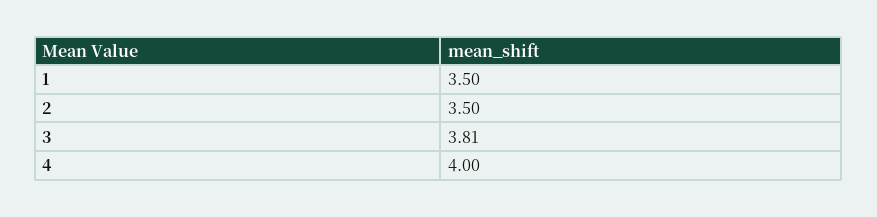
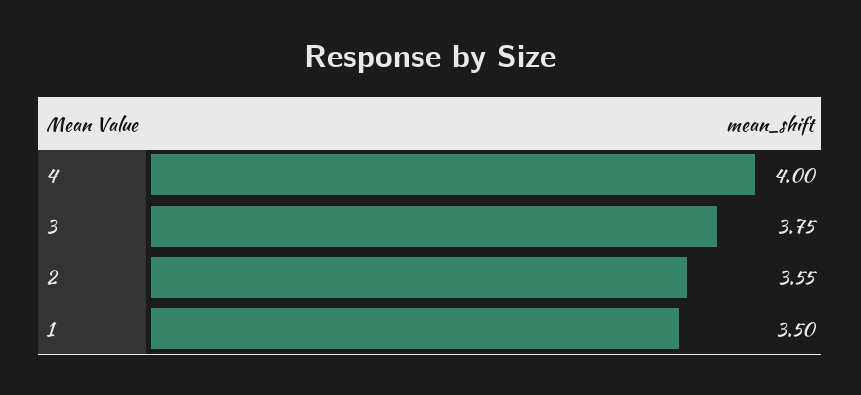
  {
    "1": 3.5,
-   "2": 3.5,
+   "2": 3.55,
-   "3": 3.81,
+   "3": 3.75,
    "4": 4
  }

